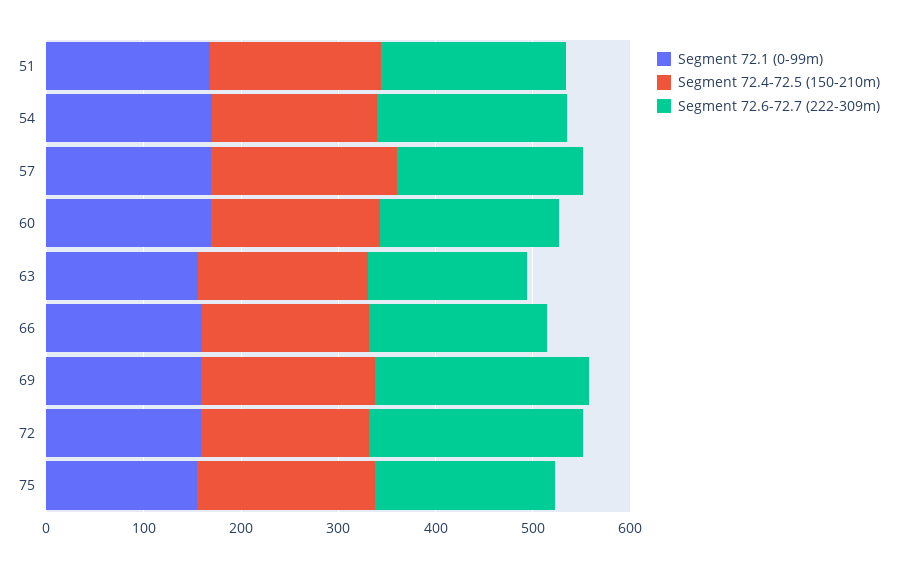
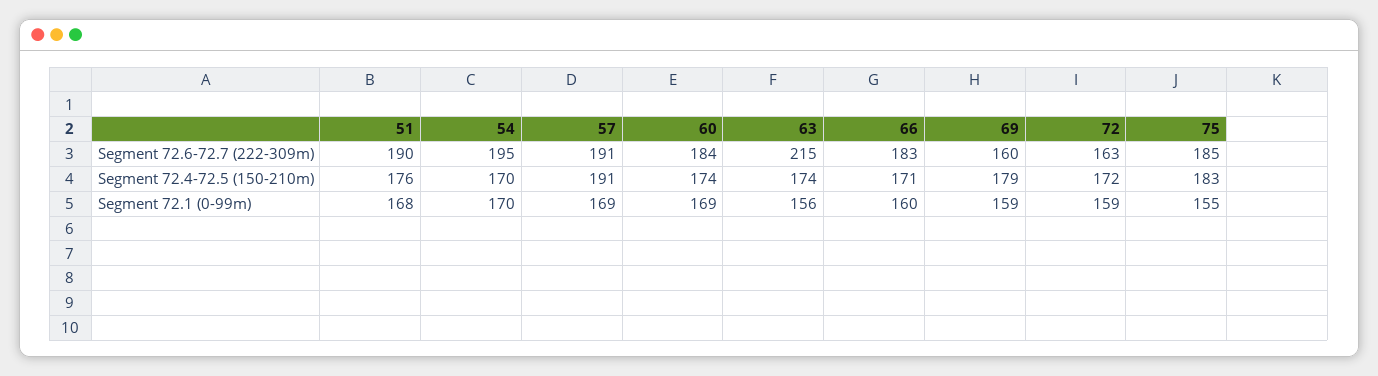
  {
    "Segment 72.1 (0-99m)": {
      "51": 168,
      "54": 170,
      "57": 169,
      "60": 169,
      "63": 156,
      "66": 160,
      "69": 159,
      "72": 159,
      "75": 155
    },
    "Segment 72.4-72.5 (150-210m)": {
      "51": 176,
      "54": 170,
      "57": 191,
      "60": 174,
      "63": 174,
      "66": 171,
      "69": 179,
      "72": 172,
      "75": 183
    },
    "Segment 72.6-72.7 (222-309m)": {
      "51": 190,
      "54": 195,
      "57": 191,
      "60": 184,
-     "63": 160,
+     "63": 215,
      "66": 183,
-     "69": 220,
+     "69": 160,
-     "72": 220,
+     "72": 163,
      "75": 185
    }
  }

